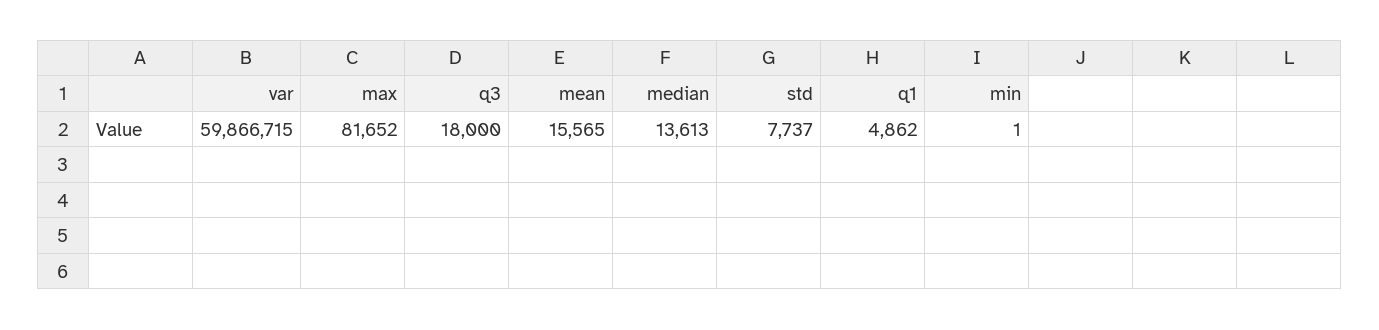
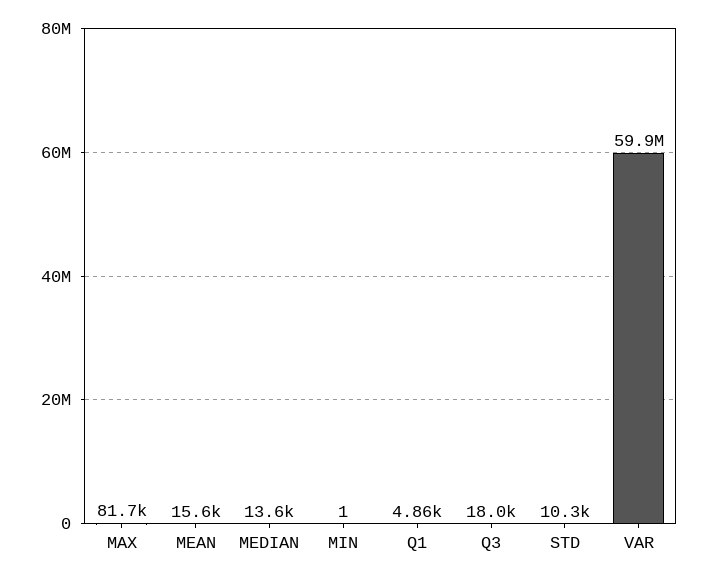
  {
    "var": 59866715,
    "max": 81652,
    "q3": 18000,
    "mean": 15565,
    "median": 13613,
-   "std": 7737,
+   "std": 10300,
    "q1": 4862,
    "min": 1
  }

